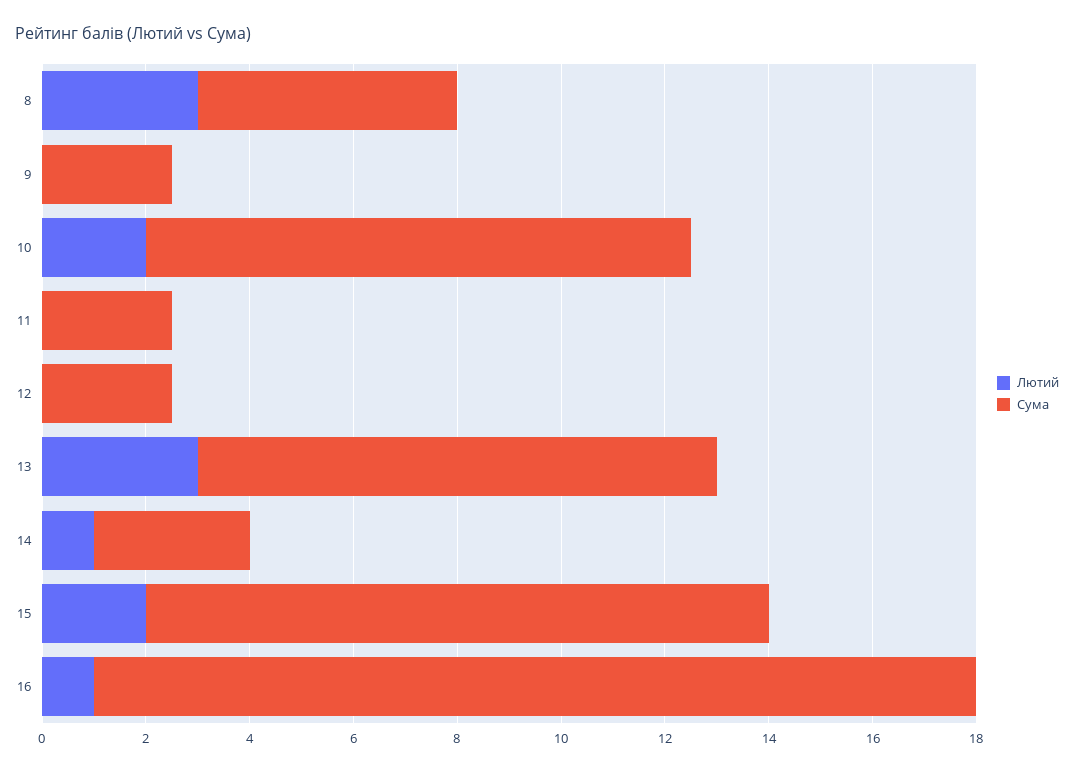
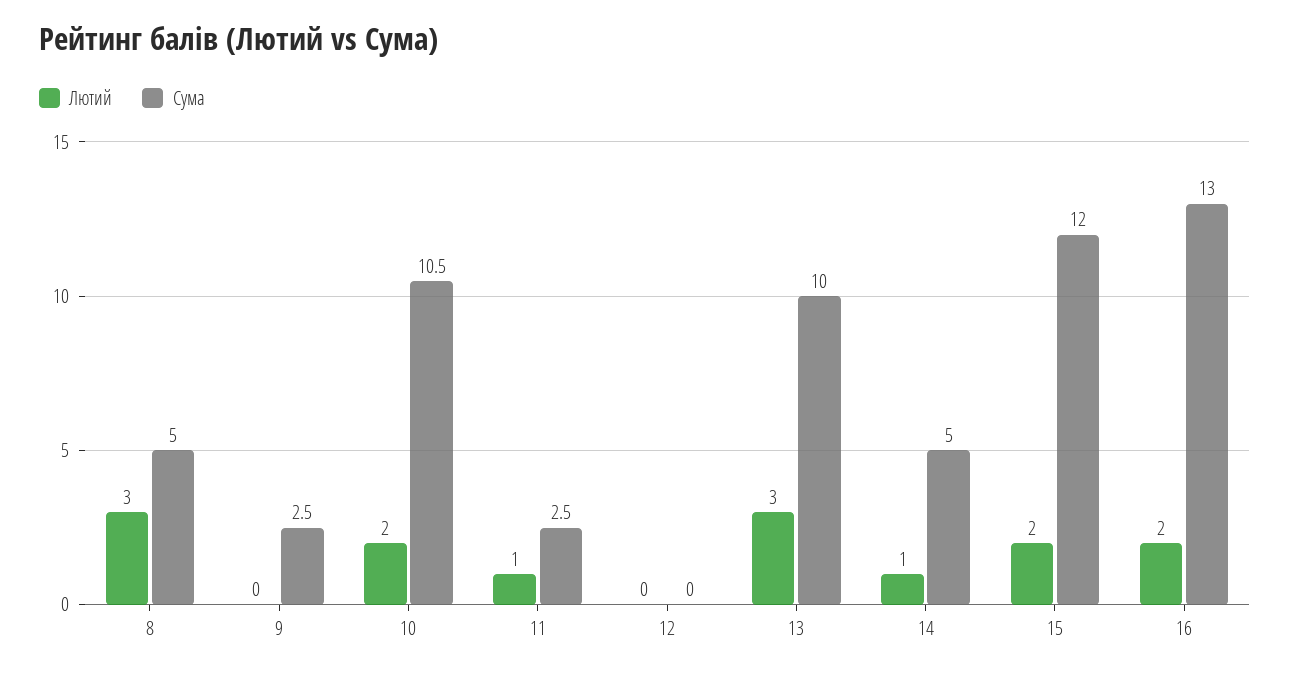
  {
    "Лютий": {
      "8": 3,
      "9": 0,
      "10": 2,
-     "11": 0,
+     "11": 1,
      "12": 0,
      "13": 3,
      "14": 1,
      "15": 2,
-     "16": 1
+     "16": 2
    },
    "Сума": {
      "8": 5,
      "9": 2.5,
      "10": 10.5,
      "11": 2.5,
-     "12": 2.5,
+     "12": 0,
      "13": 10,
-     "14": 3,
+     "14": 5,
      "15": 12,
-     "16": 17
+     "16": 13
    }
  }

